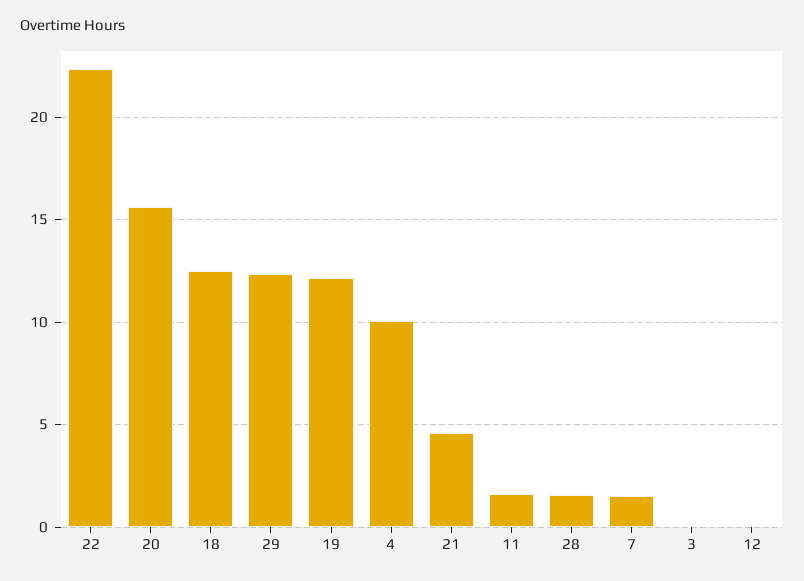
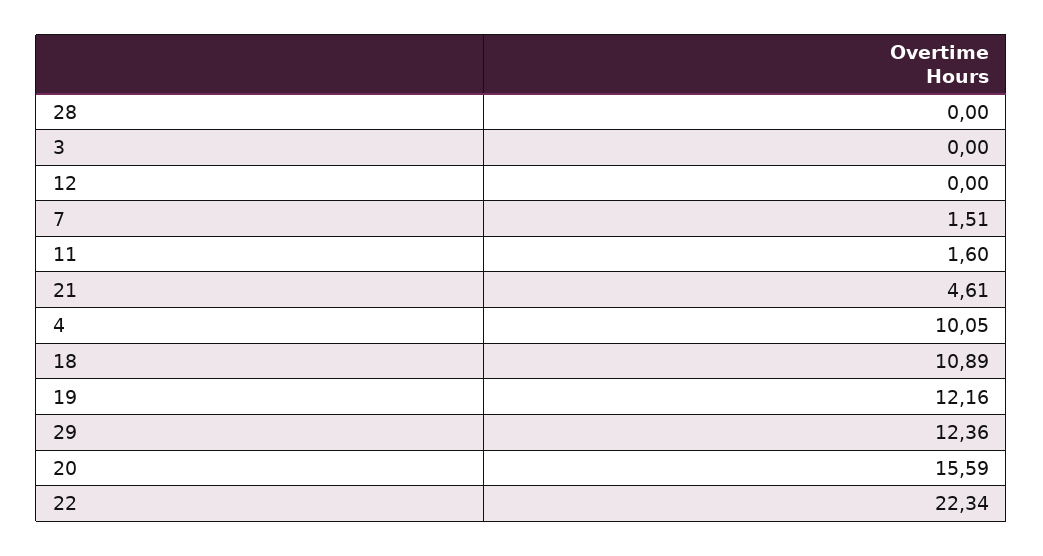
  {
    "22": 22.34,
    "20": 15.59,
-   "18": 12.5,
+   "18": 10.89,
    "29": 12.36,
    "19": 12.16,
    "4": 10.05,
    "21": 4.61,
    "11": 1.6,
-   "28": 1.5,
+   "28": 0,
    "7": 1.51,
    "3": 0,
    "12": 0
  }

